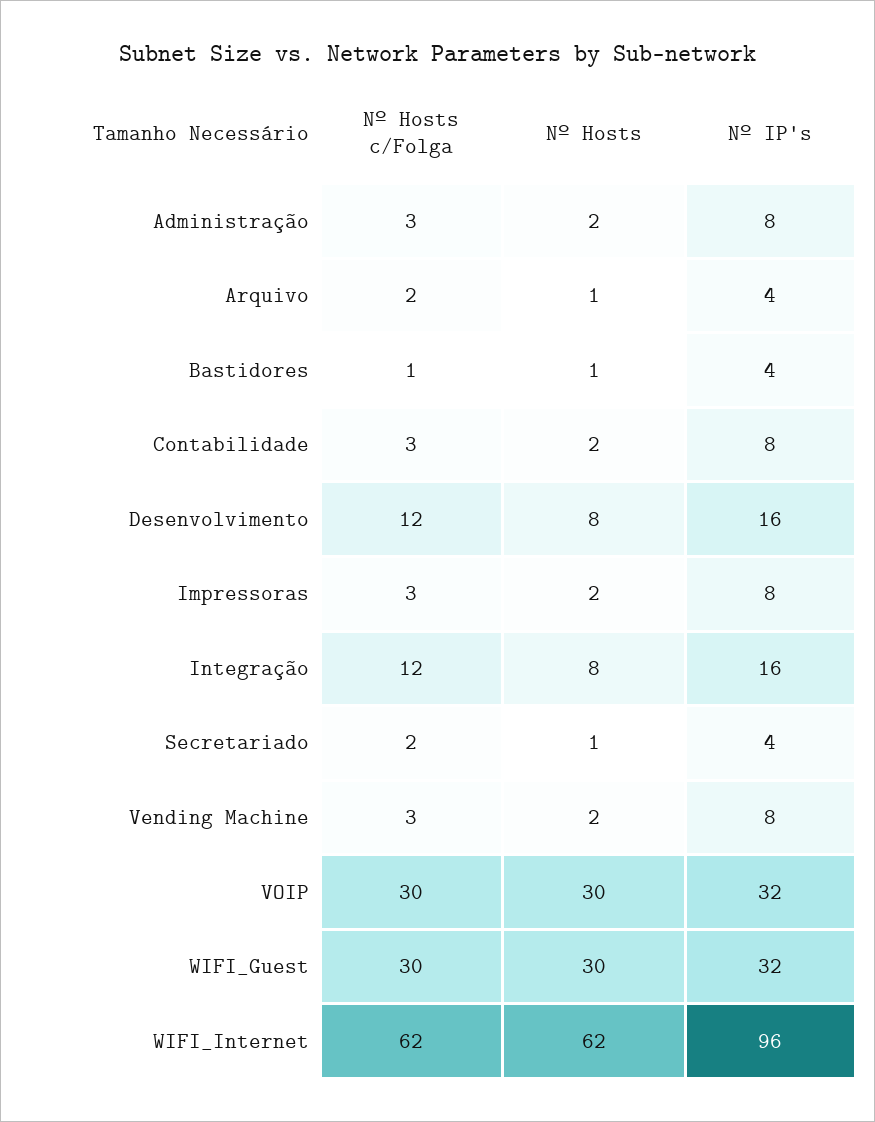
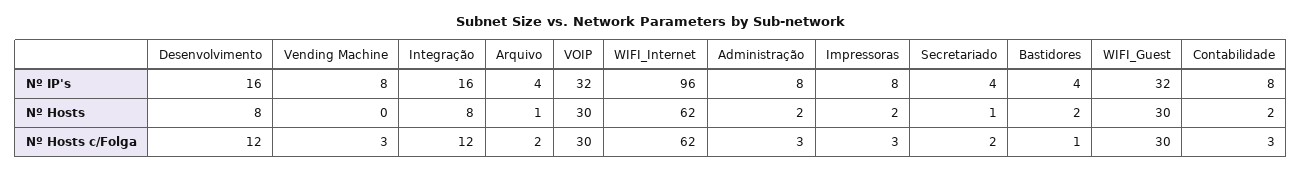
  {
    "Nº Hosts c/Folga": {
      "Administração": 3,
      "Arquivo": 2,
      "Bastidores": 1,
      "Contabilidade": 3,
      "Desenvolvimento": 12,
      "Impressoras": 3,
      "Integração": 12,
      "Secretariado": 2,
      "Vending Machine": 3,
      "VOIP": 30,
      "WIFI_Guest": 30,
      "WIFI_Internet": 62
    },
    "Nº Hosts": {
      "Administração": 2,
      "Arquivo": 1,
-     "Bastidores": 1,
+     "Bastidores": 2,
      "Contabilidade": 2,
      "Desenvolvimento": 8,
      "Impressoras": 2,
      "Integração": 8,
      "Secretariado": 1,
-     "Vending Machine": 2,
+     "Vending Machine": 0,
      "VOIP": 30,
      "WIFI_Guest": 30,
      "WIFI_Internet": 62
    },
    "Nº IP's": {
      "Administração": 8,
      "Arquivo": 4,
      "Bastidores": 4,
      "Contabilidade": 8,
      "Desenvolvimento": 16,
      "Impressoras": 8,
      "Integração": 16,
      "Secretariado": 4,
      "Vending Machine": 8,
      "VOIP": 32,
      "WIFI_Guest": 32,
      "WIFI_Internet": 96
    }
  }

